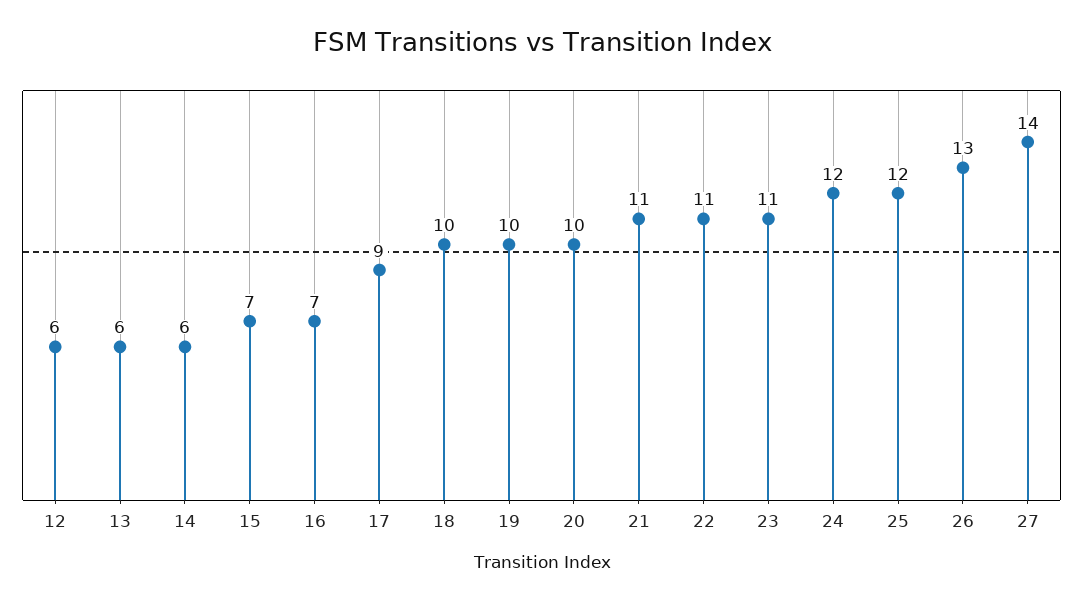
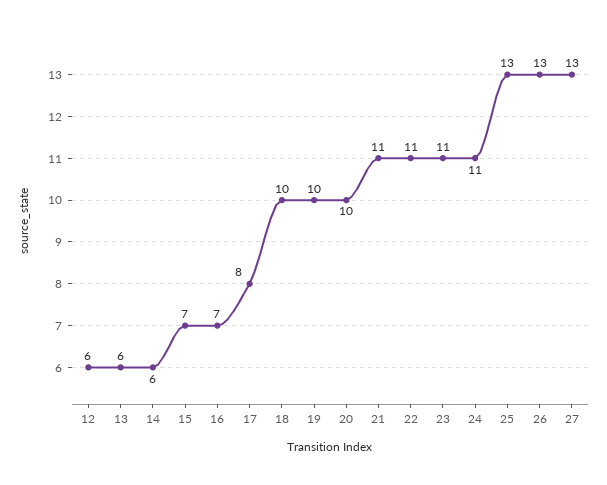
  {
    "12": 6,
    "13": 6,
    "14": 6,
    "15": 7,
    "16": 7,
-   "17": 9,
+   "17": 8,
    "18": 10,
    "19": 10,
    "20": 10,
    "21": 11,
    "22": 11,
    "23": 11,
-   "24": 12,
+   "24": 11,
-   "25": 12,
+   "25": 13,
    "26": 13,
-   "27": 14
+   "27": 13
  }

